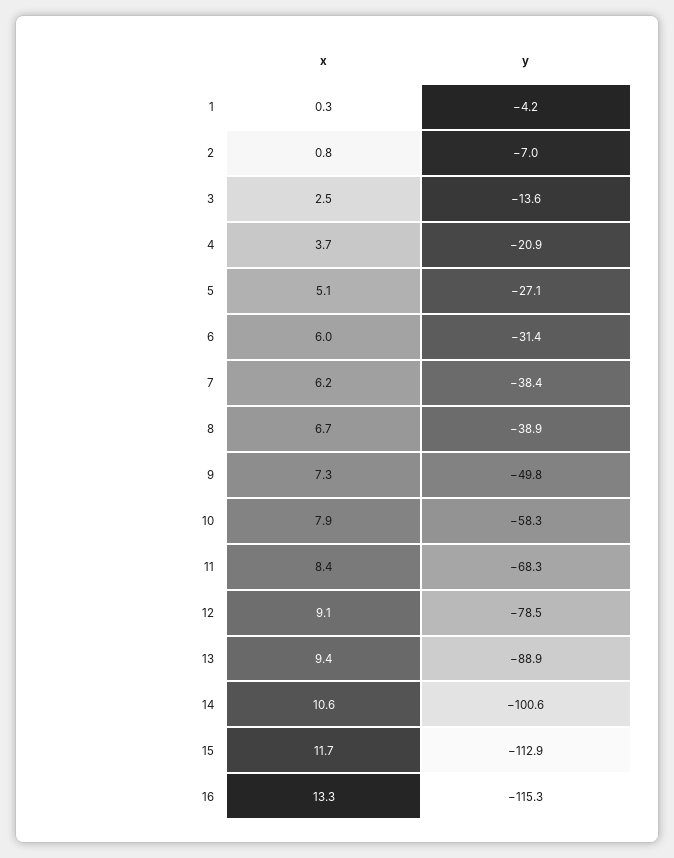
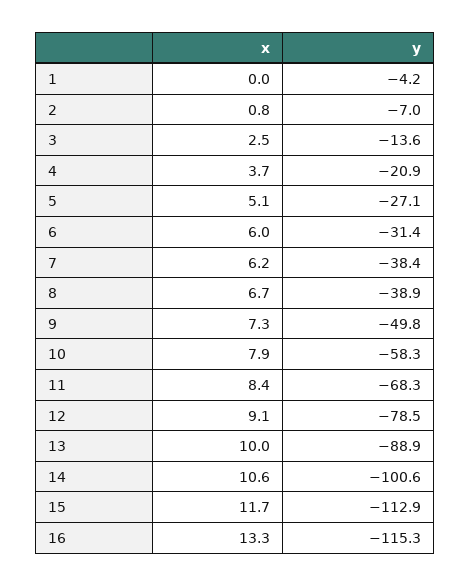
  {
    "x": {
-     "1": 0.3,
+     "1": 0,
      "2": 0.8,
      "3": 2.5,
      "4": 3.7,
      "5": 5.1,
      "6": 6,
      "7": 6.2,
      "8": 6.7,
      "9": 7.3,
      "10": 7.9,
      "11": 8.4,
      "12": 9.1,
-     "13": 9.4,
+     "13": 10,
      "14": 10.6,
      "15": 11.7,
      "16": 13.3
    },
    "y": {
      "1": -4.2,
      "2": -7,
      "3": -13.6,
      "4": -20.9,
      "5": -27.1,
      "6": -31.4,
      "7": -38.4,
      "8": -38.9,
      "9": -49.8,
      "10": -58.3,
      "11": -68.3,
      "12": -78.5,
      "13": -88.9,
      "14": -100.6,
      "15": -112.9,
      "16": -115.3
    }
  }

